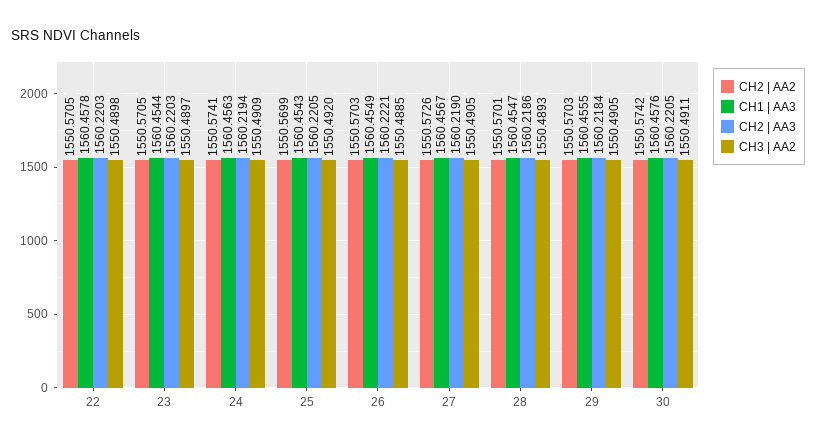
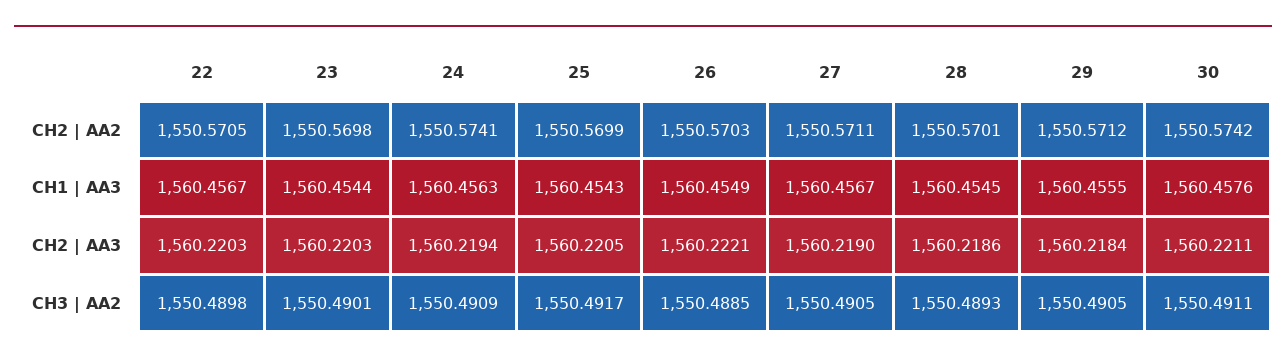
  {
    "CH2 | AA2": {
      "22": 1550.5705,
-     "23": 1550.5705,
+     "23": 1550.5698,
      "24": 1550.5741,
      "25": 1550.5699,
      "26": 1550.5703,
-     "27": 1550.5726,
+     "27": 1550.5711,
      "28": 1550.5701,
-     "29": 1550.5703,
+     "29": 1550.5712,
      "30": 1550.5742
    },
    "CH1 | AA3": {
-     "22": 1560.4578,
+     "22": 1560.4567,
      "23": 1560.4544,
      "24": 1560.4563,
      "25": 1560.4543,
      "26": 1560.4549,
      "27": 1560.4567,
-     "28": 1560.4547,
+     "28": 1560.4545,
      "29": 1560.4555,
      "30": 1560.4576
    },
    "CH2 | AA3": {
      "22": 1560.2203,
      "23": 1560.2203,
      "24": 1560.2194,
      "25": 1560.2205,
      "26": 1560.2221,
      "27": 1560.219,
      "28": 1560.2186,
      "29": 1560.2184,
-     "30": 1560.2205
+     "30": 1560.2211
    },
    "CH3 | AA2": {
      "22": 1550.4898,
-     "23": 1550.4897,
+     "23": 1550.4901,
      "24": 1550.4909,
-     "25": 1550.492,
+     "25": 1550.4917,
      "26": 1550.4885,
      "27": 1550.4905,
      "28": 1550.4893,
      "29": 1550.4905,
      "30": 1550.4911
    }
  }

